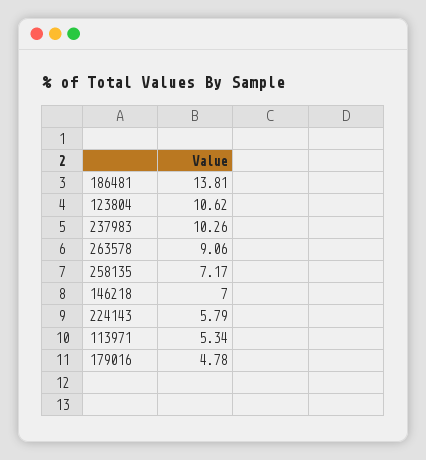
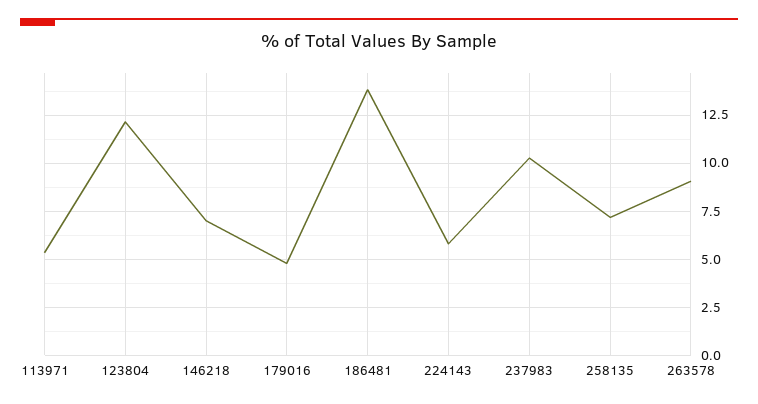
  {
    "186481": 13.81,
-   "123804": 10.62,
+   "123804": 12,
    "237983": 10.26,
    "263578": 9.06,
    "258135": 7.17,
    "146218": 7,
    "224143": 5.79,
    "113971": 5.34,
    "179016": 4.78
  }

